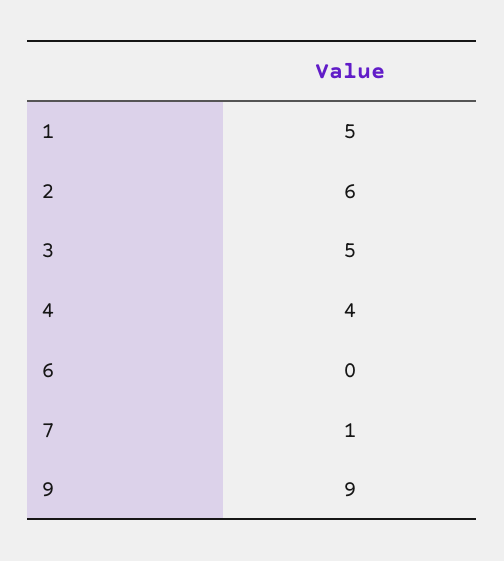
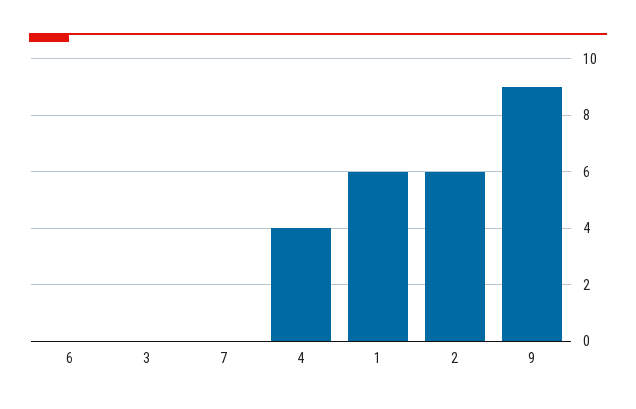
  {
-   "1": 5,
+   "1": 6,
    "2": 6,
-   "3": 5,
+   "3": 0,
    "4": 4,
    "6": 0,
-   "7": 1,
+   "7": 0,
    "9": 9
  }

